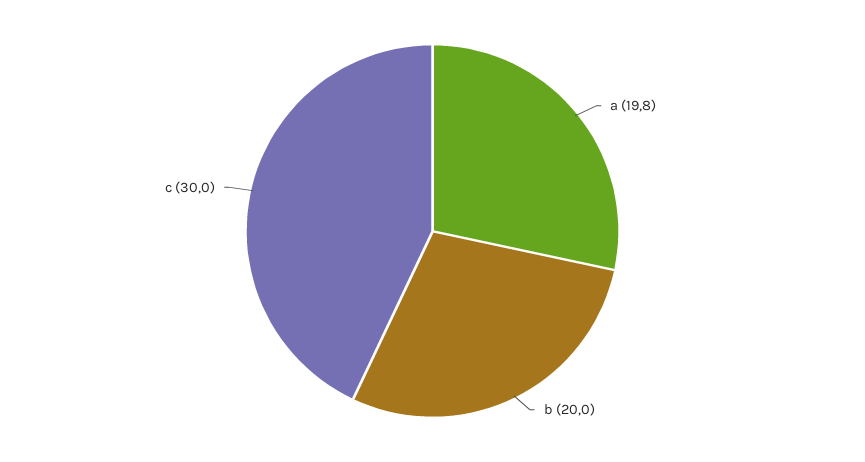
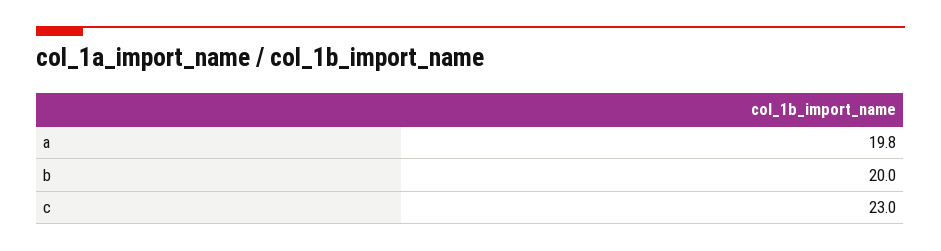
  {
    "a": 19.8,
    "b": 20,
-   "c": 30
+   "c": 23
  }

